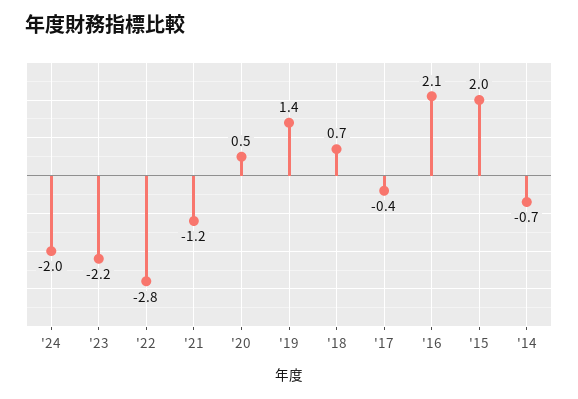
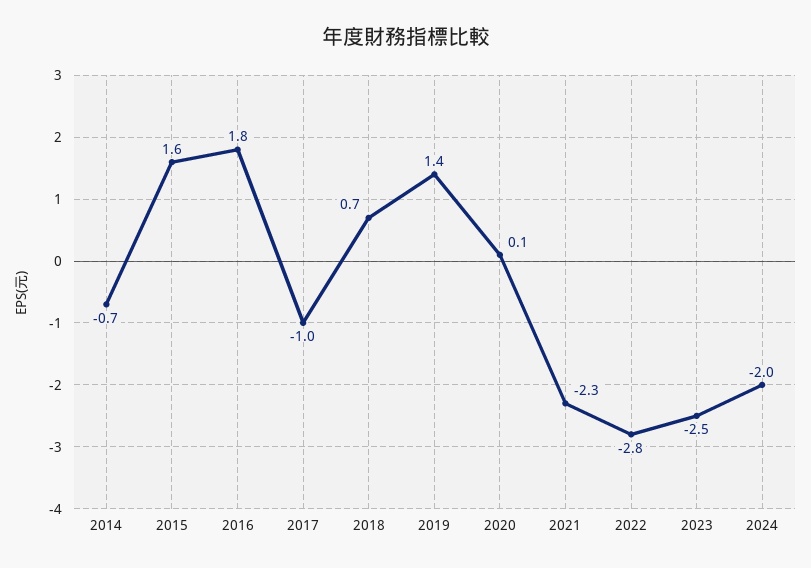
  {
    "'24": -2,
-   "'23": -2.2,
+   "'23": -2.5,
    "'22": -2.8,
-   "'21": -1.2,
+   "'21": -2.3,
-   "'20": 0.5,
+   "'20": 0.1,
    "'19": 1.4,
    "'18": 0.7,
-   "'17": -0.4,
+   "'17": -1,
-   "'16": 2.1,
+   "'16": 1.8,
-   "'15": 2,
+   "'15": 1.6,
    "'14": -0.7
  }

